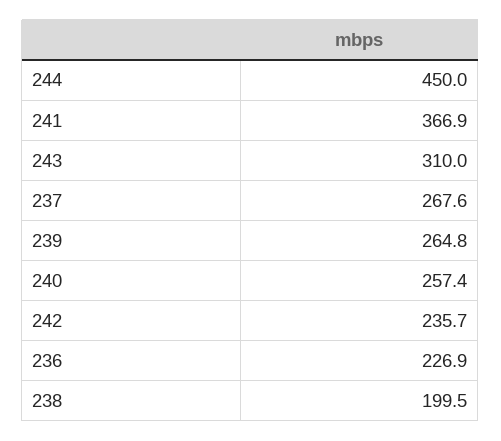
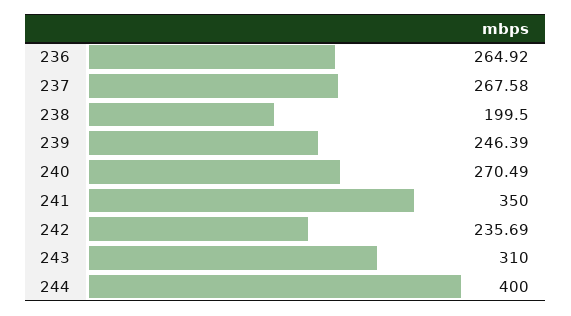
  {
-   "244": 450,
+   "244": 400,
-   "241": 366.9,
+   "241": 350,
    "243": 310,
    "237": 267.58,
-   "239": 264.8,
+   "239": 246.39,
-   "240": 257.4,
+   "240": 270.49,
    "242": 235.69,
-   "236": 226.9,
+   "236": 264.92,
    "238": 199.5
  }

